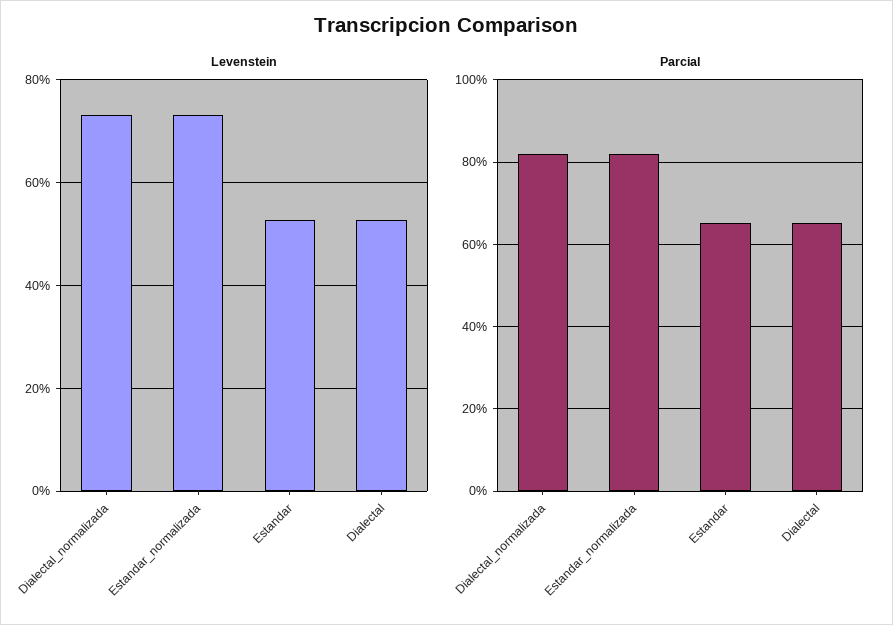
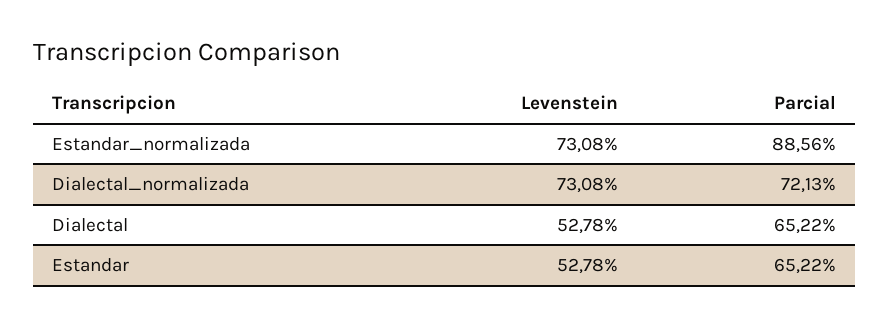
  {
    "Levenstein": {
      "Dialectal_normalizada": 73.08,
      "Estandar_normalizada": 73.08,
      "Estandar": 52.78,
      "Dialectal": 52.78
    },
    "Parcial": {
-     "Dialectal_normalizada": 82,
+     "Dialectal_normalizada": 72.13,
-     "Estandar_normalizada": 82,
+     "Estandar_normalizada": 88.56,
      "Estandar": 65.22,
      "Dialectal": 65.22
    }
  }

